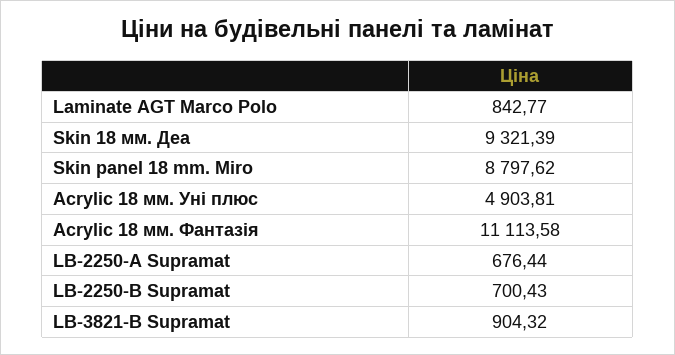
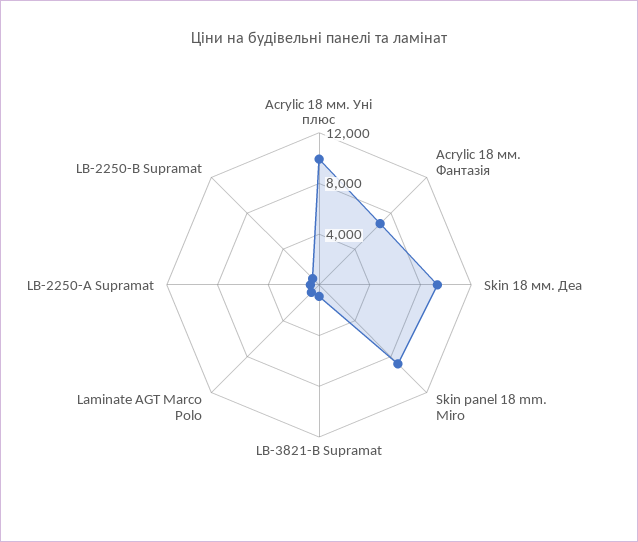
  {
    "Laminate AGT Marco Polo": 842.77,
    "Skin 18 мм. Деа": 9321.39,
    "Skin panel 18 mm. Miro": 8797.62,
-   "Acrylic 18 мм. Уні плюс": 4903.81,
+   "Acrylic 18 мм. Уні плюс": 10000,
-   "Acrylic 18 мм. Фантазія": 11113.58,
+   "Acrylic 18 мм. Фантазія": 7000,
    "LB-2250-А Supramat": 676.44,
    "LB-2250-В Supramat": 700.43,
    "LB-3821-В Supramat": 904.32
  }

